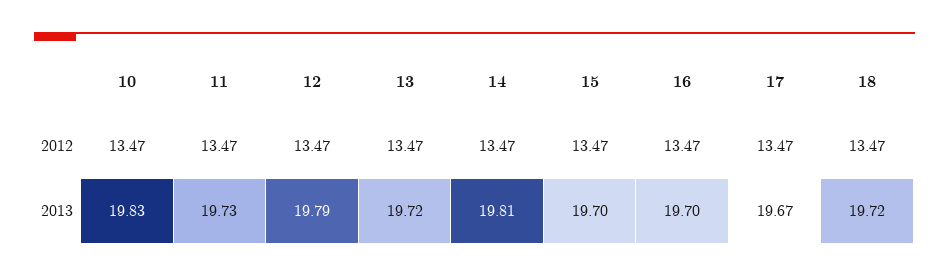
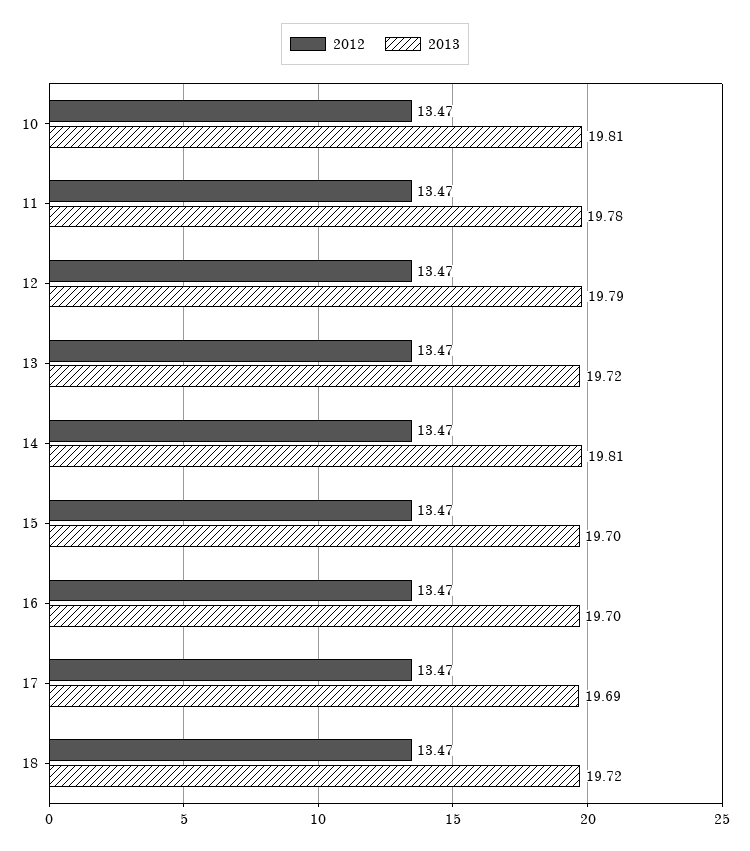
  {
    "2012": {
      "10": 13.47,
      "11": 13.47,
      "12": 13.47,
      "13": 13.47,
      "14": 13.47,
      "15": 13.47,
      "16": 13.47,
      "17": 13.47,
      "18": 13.47
    },
    "2013": {
-     "10": 19.83,
+     "10": 19.81,
-     "11": 19.73,
+     "11": 19.78,
      "12": 19.79,
      "13": 19.72,
      "14": 19.81,
      "15": 19.7,
      "16": 19.7,
-     "17": 19.67,
+     "17": 19.69,
      "18": 19.72
    }
  }

